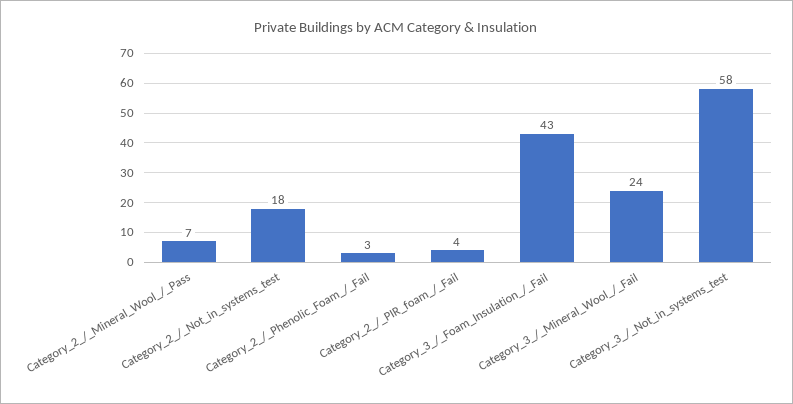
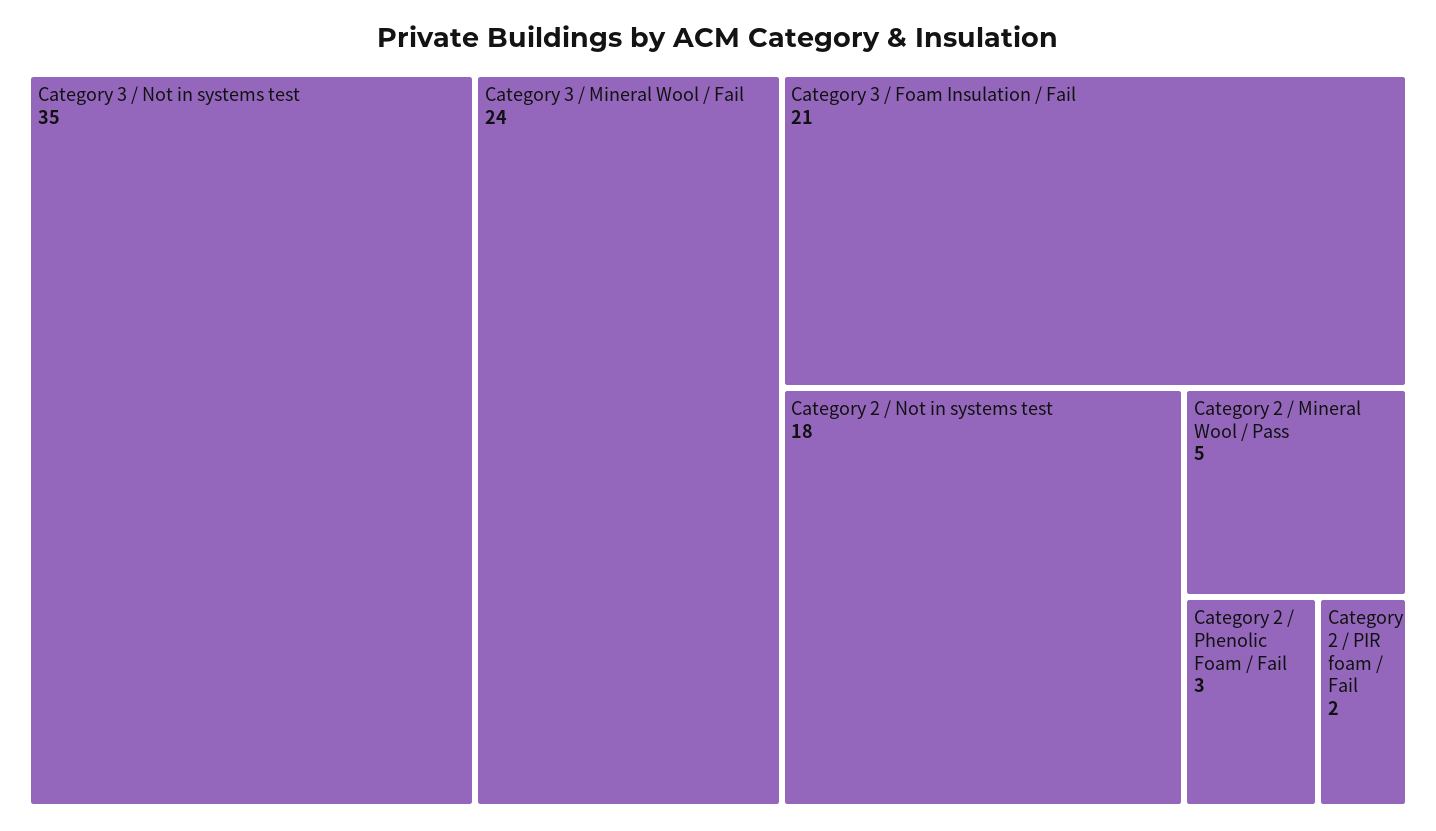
  {
-   "Category_2_/_Mineral_Wool_/_Pass": 7,
+   "Category_2_/_Mineral_Wool_/_Pass": 5,
    "Category_2_/_Not_in_systems_test": 18,
    "Category_2_/_Phenolic_Foam_/_Fail": 3,
-   "Category_2_/_PIR_foam_/_Fail": 4,
+   "Category_2_/_PIR_foam_/_Fail": 2,
-   "Category_3_/_Foam_Insulation_/_Fail": 43,
+   "Category_3_/_Foam_Insulation_/_Fail": 21,
    "Category_3_/_Mineral_Wool_/_Fail": 24,
-   "Category_3_/_Not_in_systems_test": 58
+   "Category_3_/_Not_in_systems_test": 35
  }

